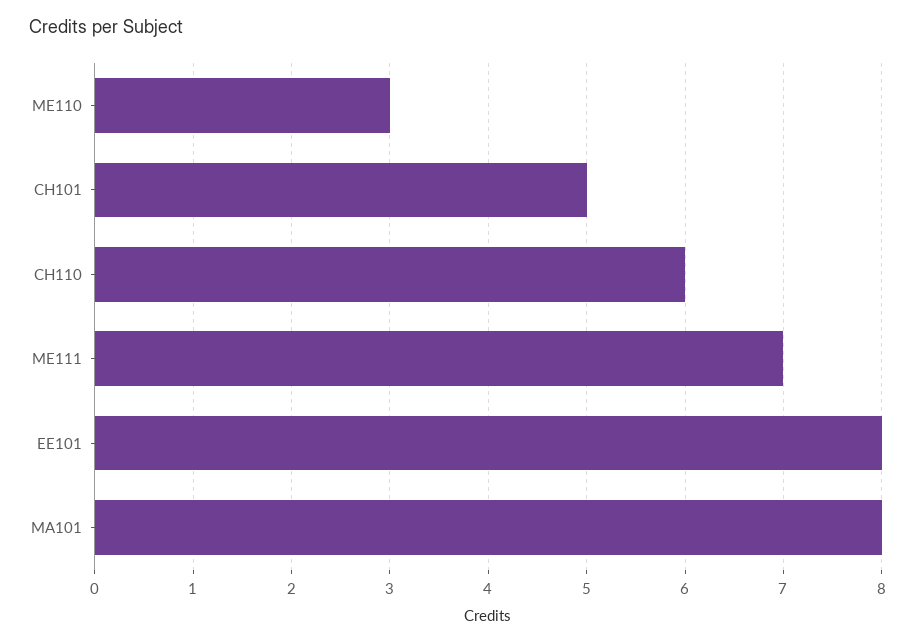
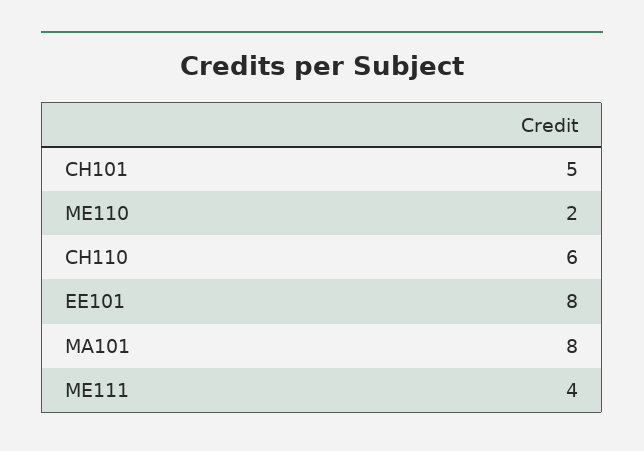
  {
-   "ME110": 3,
+   "ME110": 2,
    "CH101": 5,
    "CH110": 6,
-   "ME111": 7,
+   "ME111": 4,
    "EE101": 8,
    "MA101": 8
  }

